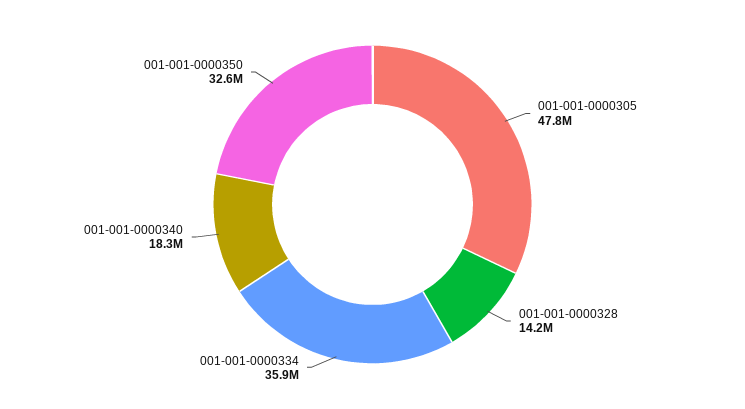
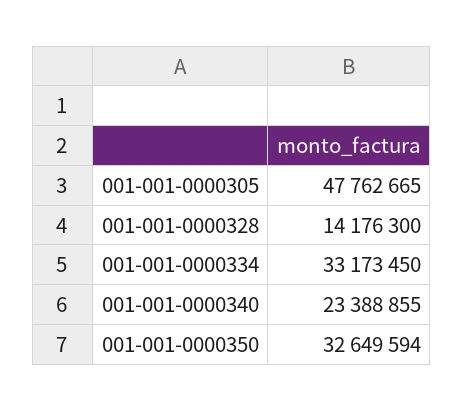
  {
    "001-001-0000305": 47762665,
    "001-001-0000328": 14176300,
-   "001-001-0000334": 35900000,
+   "001-001-0000334": 33173450,
-   "001-001-0000340": 18300000,
+   "001-001-0000340": 23388855,
    "001-001-0000350": 32649594
  }

